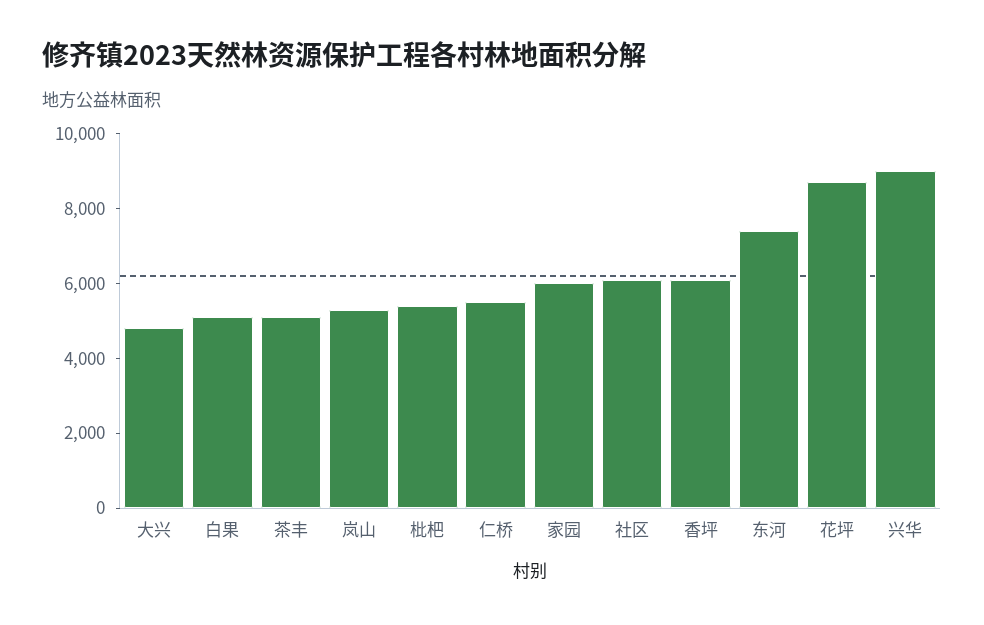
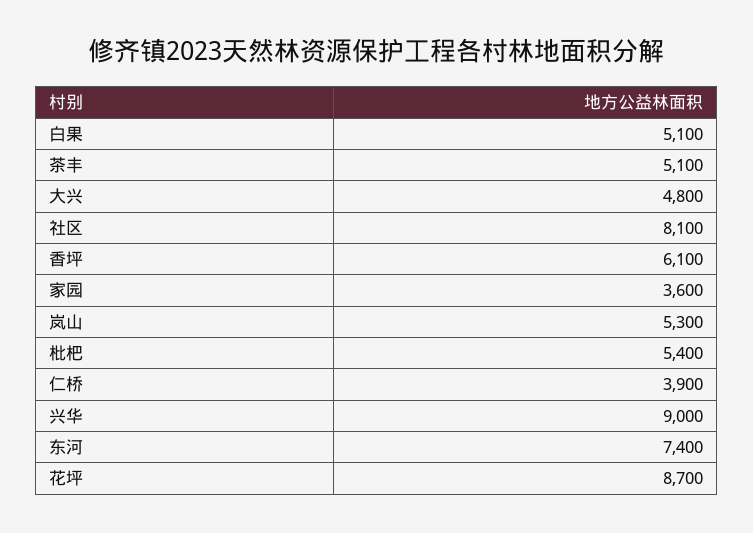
  {
    "大兴": 4800,
    "白果": 5100,
    "茶丰": 5100,
    "岚山": 5300,
    "枇杷": 5400,
-   "仁桥": 5500,
+   "仁桥": 3900,
-   "家园": 6000,
+   "家园": 3600,
-   "社区": 6000,
+   "社区": 8100,
    "香坪": 6100,
    "东河": 7400,
    "花坪": 8700,
    "兴华": 9000
  }

